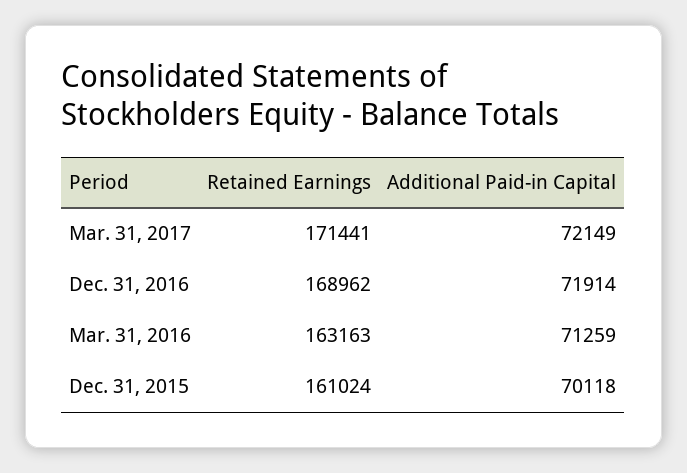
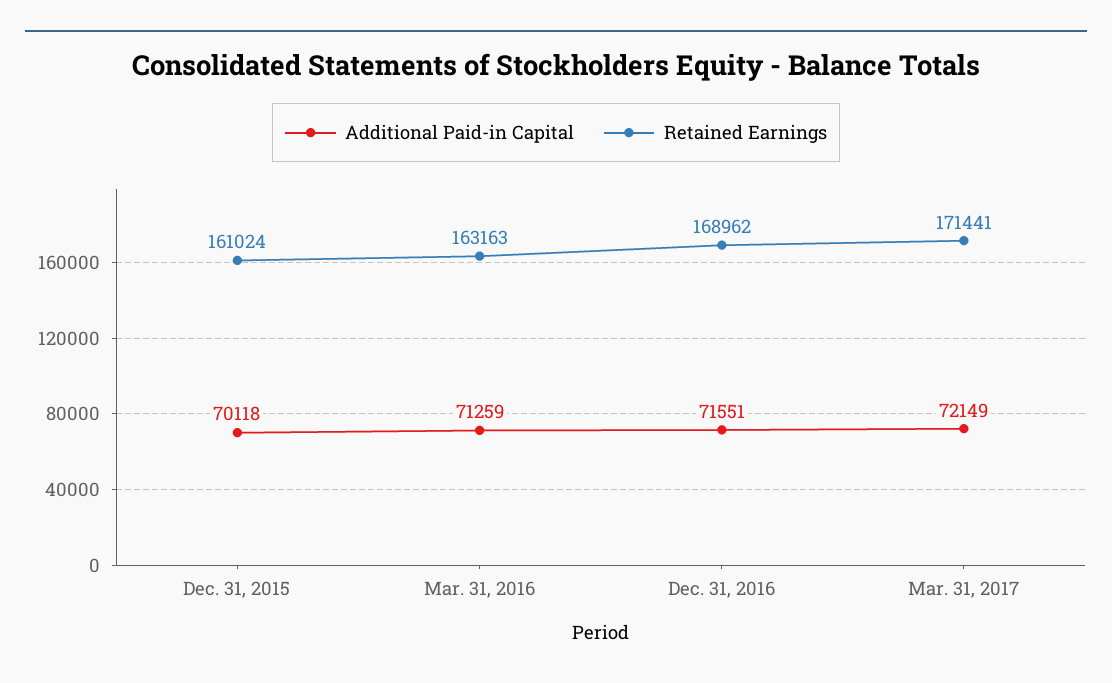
  {
    "Retained Earnings": {
      "Mar. 31, 2017": 171441,
      "Dec. 31, 2016": 168962,
      "Mar. 31, 2016": 163163,
      "Dec. 31, 2015": 161024
    },
    "Additional Paid-in Capital": {
      "Mar. 31, 2017": 72149,
-     "Dec. 31, 2016": 71914,
+     "Dec. 31, 2016": 71551,
      "Mar. 31, 2016": 71259,
      "Dec. 31, 2015": 70118
    }
  }

